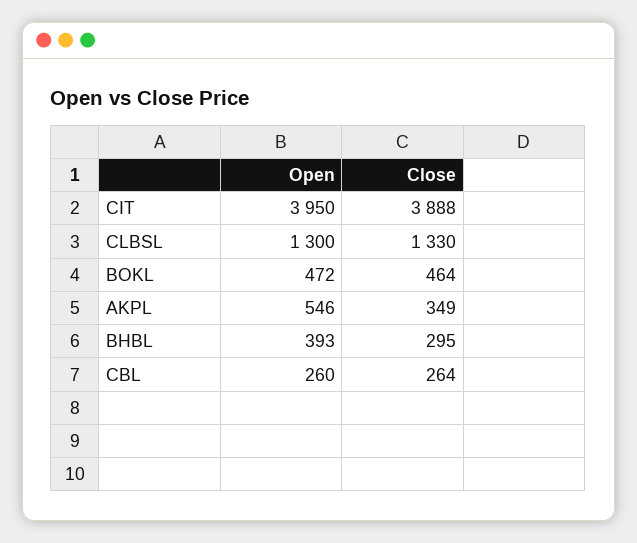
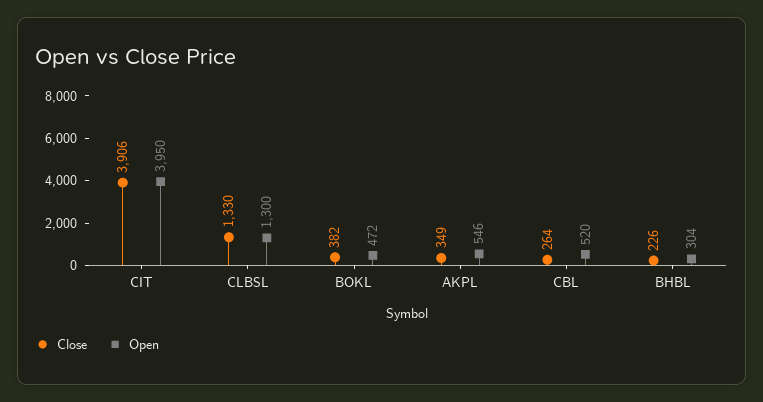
  {
    "Open": {
      "CIT": 3950,
      "CLBSL": 1300,
      "BOKL": 472,
      "AKPL": 546,
-     "BHBL": 393,
+     "BHBL": 304,
-     "CBL": 260
+     "CBL": 520
    },
    "Close": {
-     "CIT": 3888,
+     "CIT": 3906,
      "CLBSL": 1330,
-     "BOKL": 464,
+     "BOKL": 382,
      "AKPL": 349,
-     "BHBL": 295,
+     "BHBL": 226,
      "CBL": 264
    }
  }

